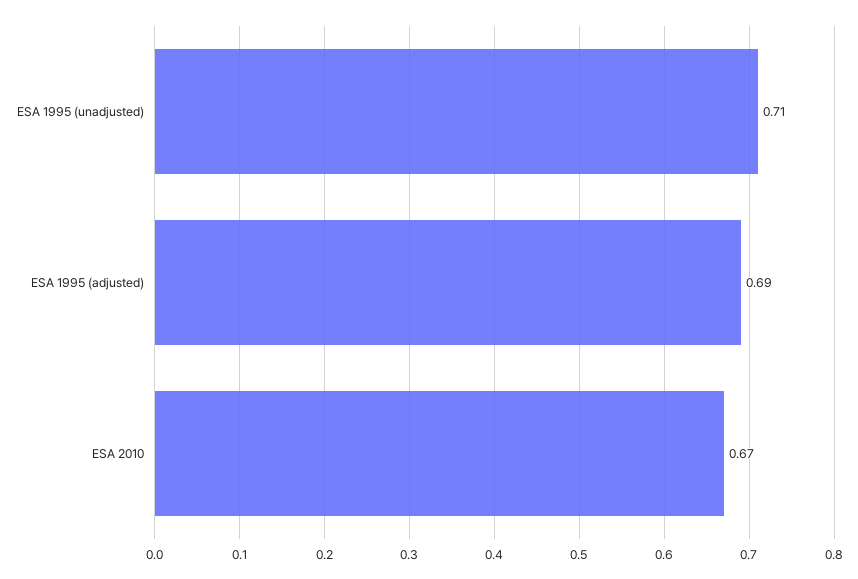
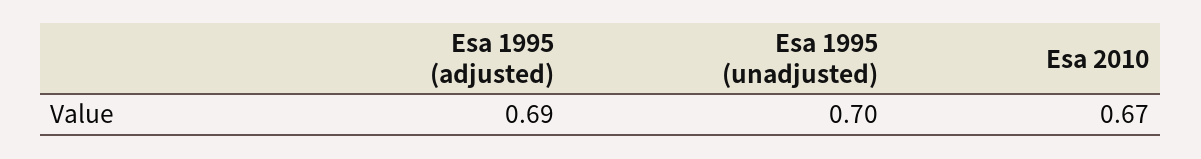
  {
-   "ESA 1995 (unadjusted)": 0.71,
+   "ESA 1995 (unadjusted)": 0.7,
    "ESA 1995 (adjusted)": 0.69,
    "ESA 2010": 0.67
  }

